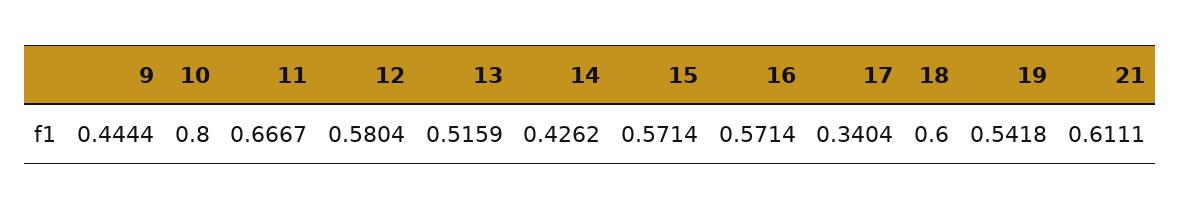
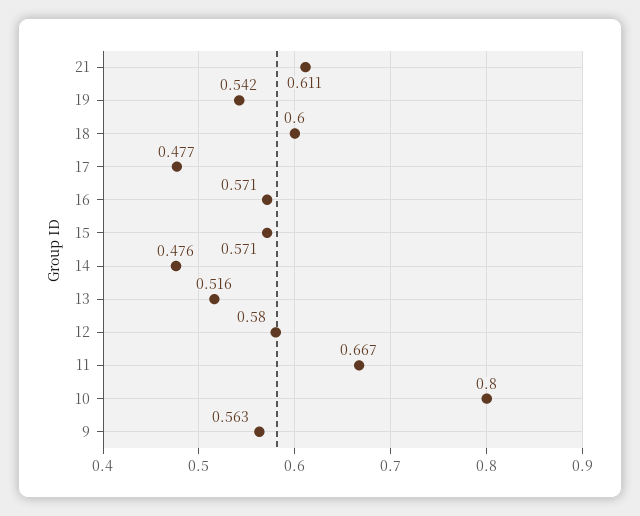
  {
-   "9": 0.4444,
+   "9": 0.563,
    "10": 0.8,
    "11": 0.6667,
    "12": 0.5804,
    "13": 0.5159,
-   "14": 0.4262,
+   "14": 0.476,
    "15": 0.5714,
    "16": 0.5714,
-   "17": 0.3404,
+   "17": 0.477,
    "18": 0.6,
    "19": 0.5418,
    "21": 0.6111
  }

